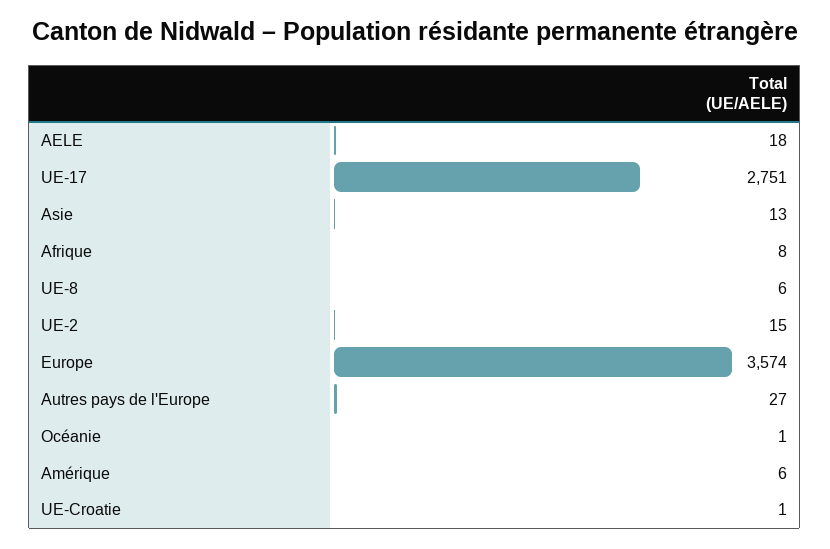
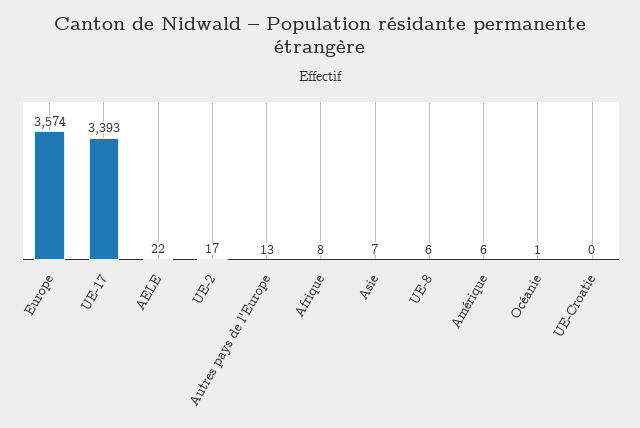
  {
-   "AELE": 18,
+   "AELE": 22,
-   "UE-17": 2751,
+   "UE-17": 3393,
-   "Asie": 13,
+   "Asie": 7,
    "Afrique": 8,
    "UE-8": 6,
-   "UE-2": 15,
+   "UE-2": 17,
    "Europe": 3574,
-   "Autres pays de l'Europe": 27,
+   "Autres pays de l'Europe": 13,
    "Océanie": 1,
    "Amérique": 6,
-   "UE-Croatie": 1
+   "UE-Croatie": 0
  }

